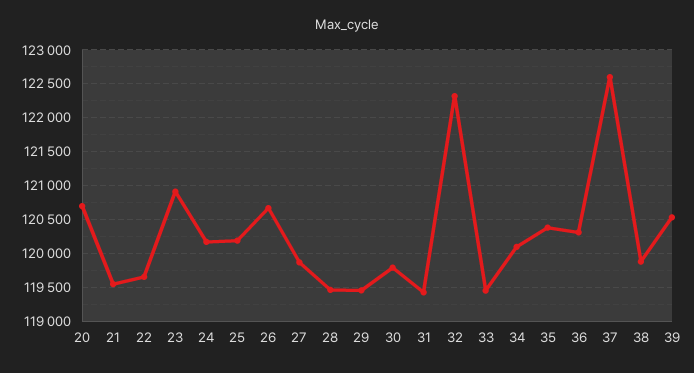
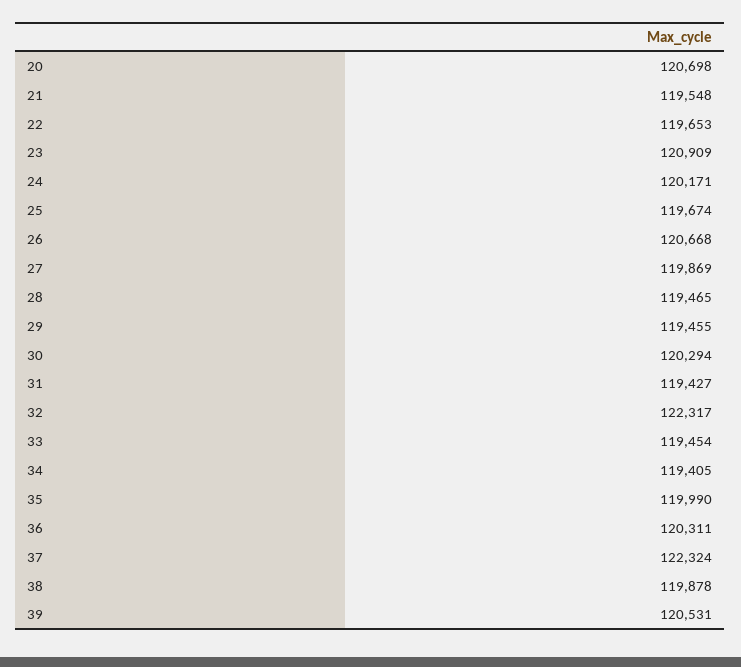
  {
    "20": 120698,
    "21": 119548,
    "22": 119653,
    "23": 120909,
    "24": 120171,
-   "25": 120200,
+   "25": 119674,
    "26": 120668,
    "27": 119869,
    "28": 119465,
    "29": 119455,
-   "30": 119800,
+   "30": 120294,
    "31": 119427,
    "32": 122317,
    "33": 119454,
-   "34": 120100,
+   "34": 119405,
-   "35": 120400,
+   "35": 119990,
    "36": 120311,
-   "37": 122600,
+   "37": 122324,
    "38": 119878,
    "39": 120531
  }

